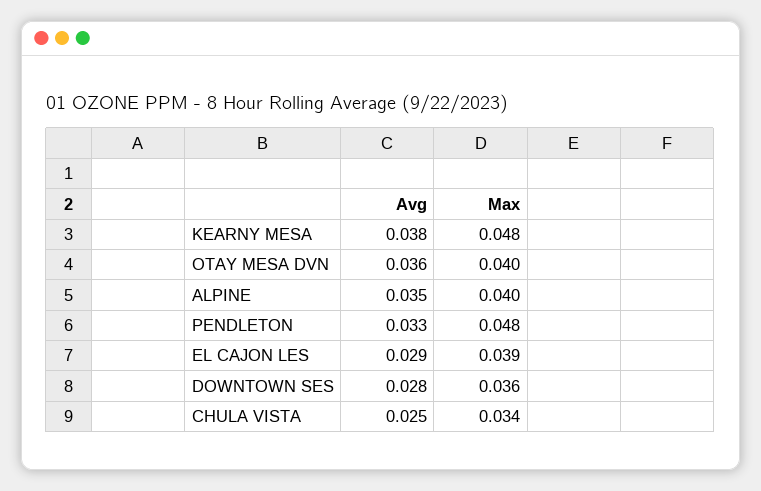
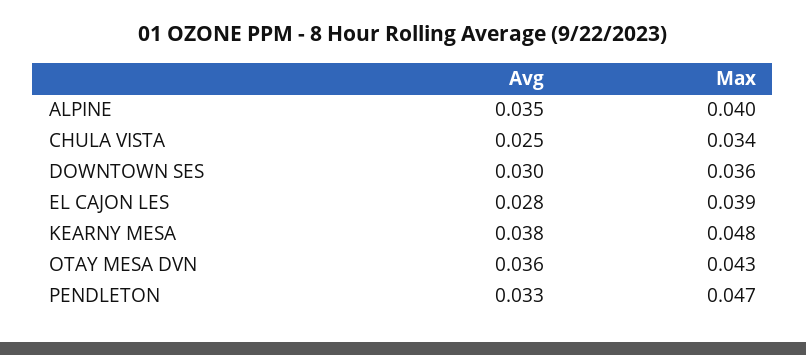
  {
    "Avg": {
      "KEARNY MESA": 0.038,
      "OTAY MESA DVN": 0.036,
      "ALPINE": 0.035,
      "PENDLETON": 0.033,
-     "EL CAJON LES": 0.029,
+     "EL CAJON LES": 0.028,
-     "DOWNTOWN SES": 0.028,
+     "DOWNTOWN SES": 0.03,
      "CHULA VISTA": 0.025
    },
    "Max": {
      "KEARNY MESA": 0.048,
-     "OTAY MESA DVN": 0.04,
+     "OTAY MESA DVN": 0.043,
      "ALPINE": 0.04,
-     "PENDLETON": 0.048,
+     "PENDLETON": 0.047,
      "EL CAJON LES": 0.039,
      "DOWNTOWN SES": 0.036,
      "CHULA VISTA": 0.034
    }
  }

